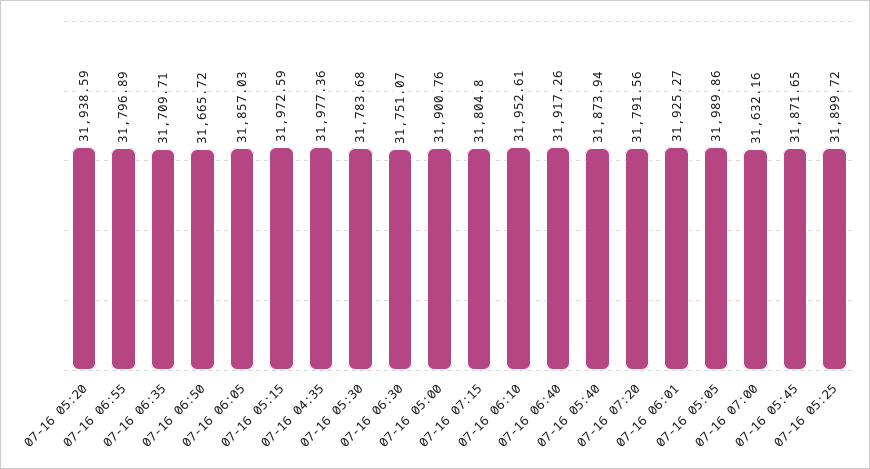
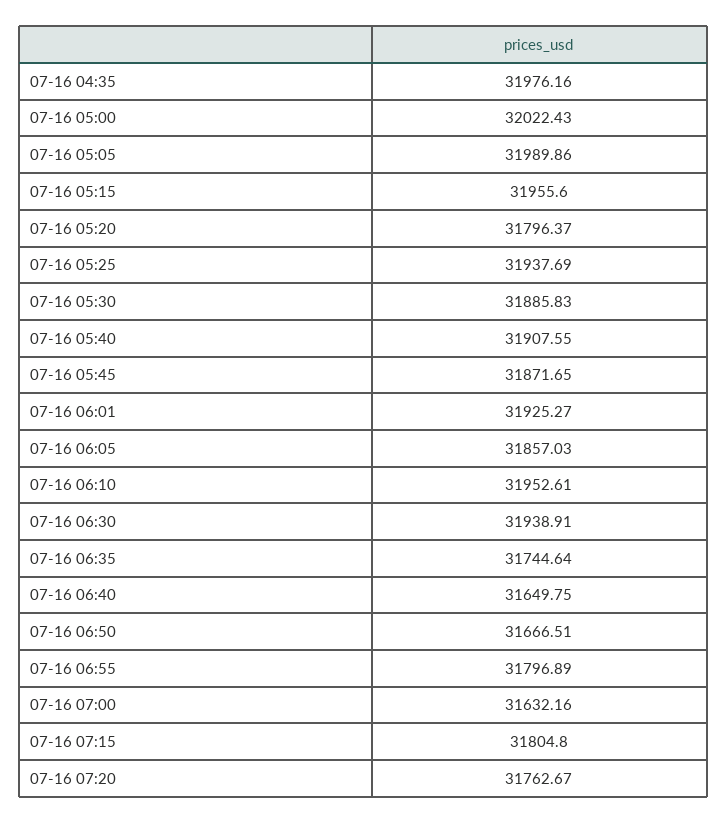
  {
-   "07-16 05:20": 31938.59,
+   "07-16 05:20": 31796.37,
    "07-16 06:55": 31796.89,
-   "07-16 06:35": 31709.71,
+   "07-16 06:35": 31744.64,
-   "07-16 06:50": 31665.72,
+   "07-16 06:50": 31666.51,
    "07-16 06:05": 31857.03,
-   "07-16 05:15": 31972.59,
+   "07-16 05:15": 31955.6,
-   "07-16 04:35": 31977.36,
+   "07-16 04:35": 31976.16,
-   "07-16 05:30": 31783.68,
+   "07-16 05:30": 31885.83,
-   "07-16 06:30": 31751.07,
+   "07-16 06:30": 31938.91,
-   "07-16 05:00": 31900.76,
+   "07-16 05:00": 32022.43,
    "07-16 07:15": 31804.8,
    "07-16 06:10": 31952.61,
-   "07-16 06:40": 31917.26,
+   "07-16 06:40": 31649.75,
-   "07-16 05:40": 31873.94,
+   "07-16 05:40": 31907.55,
-   "07-16 07:20": 31791.56,
+   "07-16 07:20": 31762.67,
    "07-16 06:01": 31925.27,
    "07-16 05:05": 31989.86,
    "07-16 07:00": 31632.16,
    "07-16 05:45": 31871.65,
-   "07-16 05:25": 31899.72
+   "07-16 05:25": 31937.69
  }

